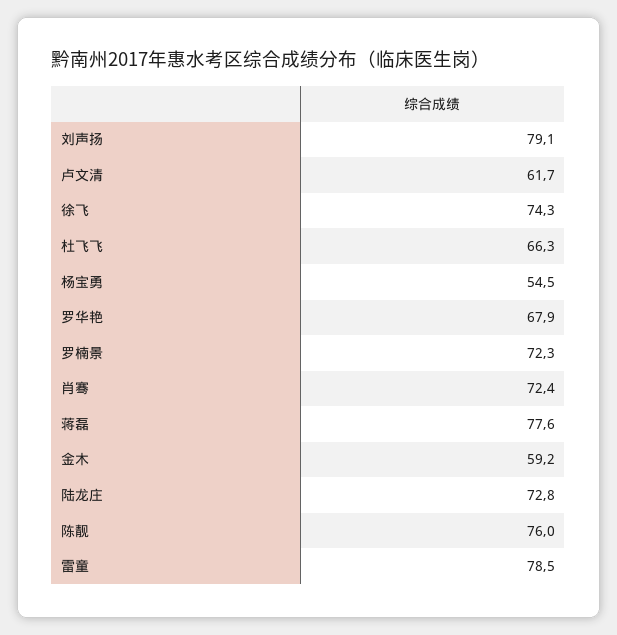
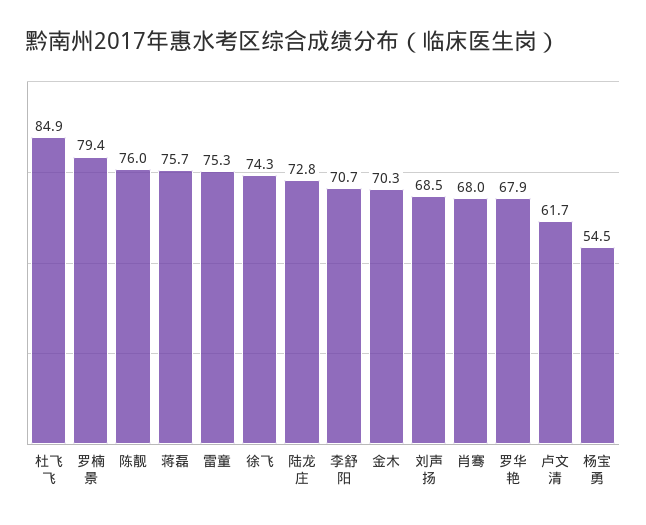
  {
-   "刘声扬": 79.1,
+   "刘声扬": 68.5,
    "卢文清": 61.7,
    "徐飞": 74.3,
-   "杜飞飞": 66.3,
+   "杜飞飞": 84.9,
    "杨宝勇": 54.5,
    "罗华艳": 67.9,
-   "罗楠景": 72.3,
+   "罗楠景": 79.4,
-   "肖骞": 72.4,
+   "肖骞": 68,
-   "蒋磊": 77.6,
+   "蒋磊": 75.7,
-   "金木": 59.2,
+   "金木": 70.3,
    "陆龙庄": 72.8,
    "陈靓": 76,
-   "雷童": 78.5
+   "雷童": 75.3,
+   "李舒阳": 70.7
  }

